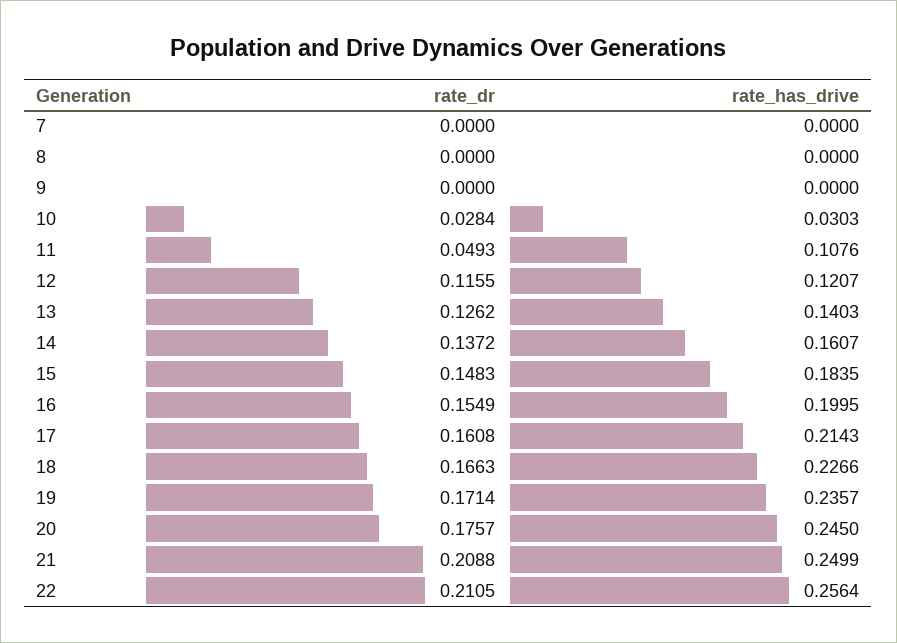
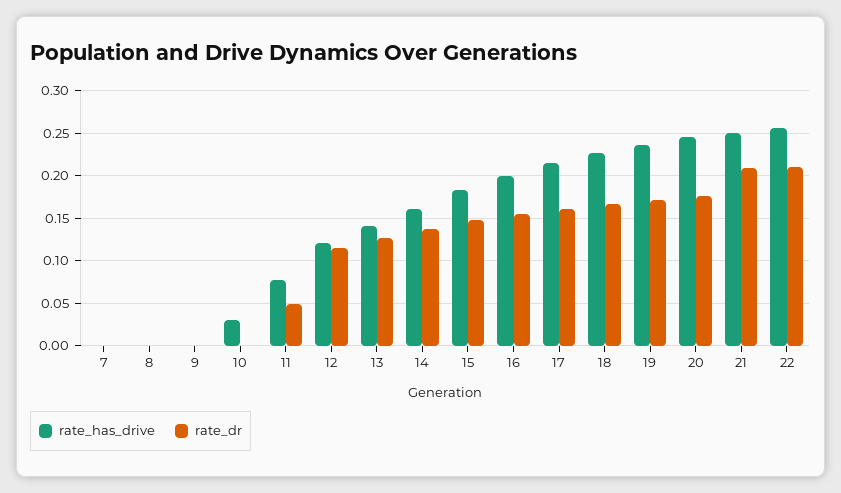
  {
    "rate_dr": {
      "7": 0,
      "8": 0,
      "9": 0,
-     "10": 0.0284,
+     "10": 0,
      "11": 0.0493,
      "12": 0.1155,
      "13": 0.1262,
      "14": 0.1372,
      "15": 0.1483,
      "16": 0.1549,
      "17": 0.1608,
      "18": 0.1663,
      "19": 0.1714,
      "20": 0.1757,
      "21": 0.2088,
      "22": 0.2105
    },
    "rate_has_drive": {
      "7": 0,
      "8": 0,
      "9": 0,
      "10": 0.0303,
-     "11": 0.1076,
+     "11": 0.08,
      "12": 0.1207,
      "13": 0.1403,
      "14": 0.1607,
      "15": 0.1835,
      "16": 0.1995,
      "17": 0.2143,
      "18": 0.2266,
      "19": 0.2357,
      "20": 0.245,
      "21": 0.2499,
      "22": 0.2564
    }
  }

